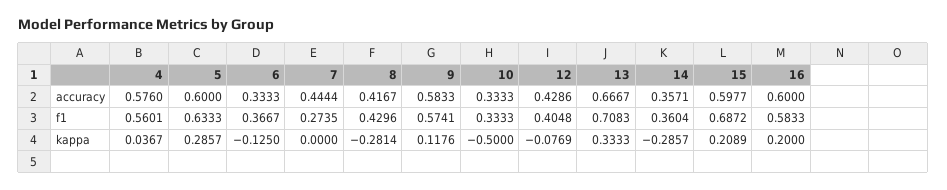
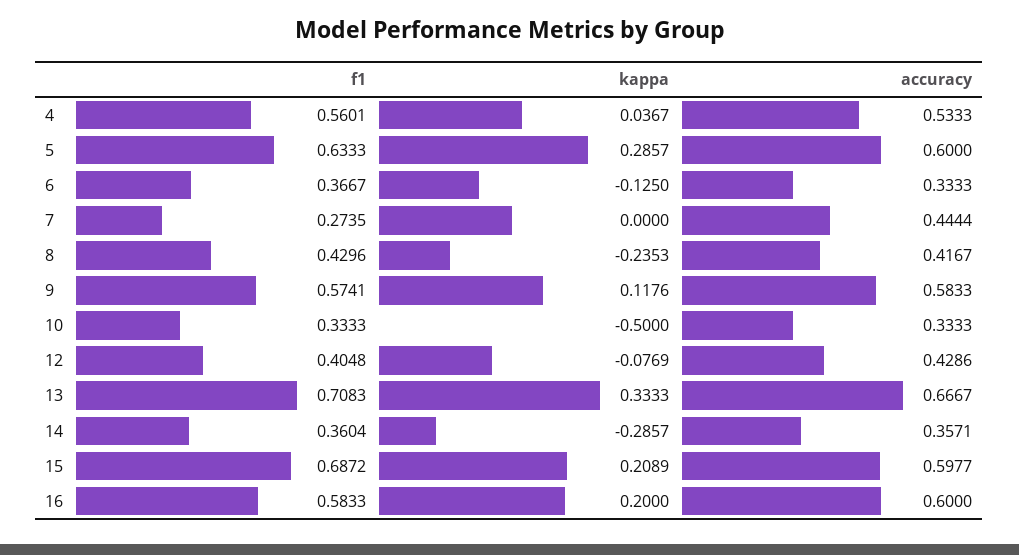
  {
    "4": {
-     "accuracy": 0.576,
+     "accuracy": 0.5333,
      "f1": 0.5601,
      "kappa": 0.0367
    },
    "5": {
      "accuracy": 0.6,
      "f1": 0.6333,
      "kappa": 0.2857
    },
    "6": {
      "accuracy": 0.3333,
      "f1": 0.3667,
      "kappa": -0.125
    },
    "7": {
      "accuracy": 0.4444,
      "f1": 0.2735,
      "kappa": 0
    },
    "8": {
      "accuracy": 0.4167,
      "f1": 0.4296,
-     "kappa": -0.2814
+     "kappa": -0.2353
    },
    "9": {
      "accuracy": 0.5833,
      "f1": 0.5741,
      "kappa": 0.1176
    },
    "10": {
      "accuracy": 0.3333,
      "f1": 0.3333,
      "kappa": -0.5
    },
    "12": {
      "accuracy": 0.4286,
      "f1": 0.4048,
      "kappa": -0.0769
    },
    "13": {
      "accuracy": 0.6667,
      "f1": 0.7083,
      "kappa": 0.3333
    },
    "14": {
      "accuracy": 0.3571,
      "f1": 0.3604,
      "kappa": -0.2857
    },
    "15": {
      "accuracy": 0.5977,
      "f1": 0.6872,
      "kappa": 0.2089
    },
    "16": {
      "accuracy": 0.6,
      "f1": 0.5833,
      "kappa": 0.2
    }
  }

